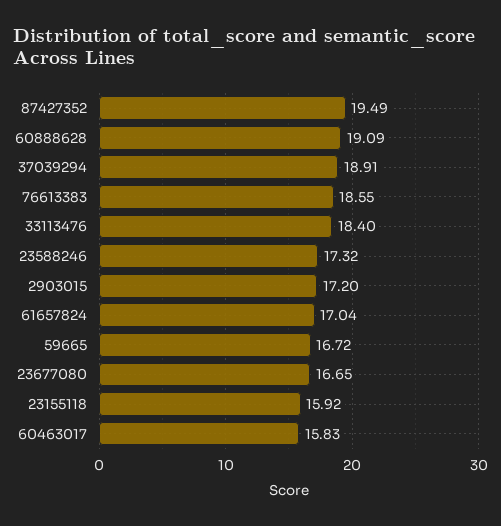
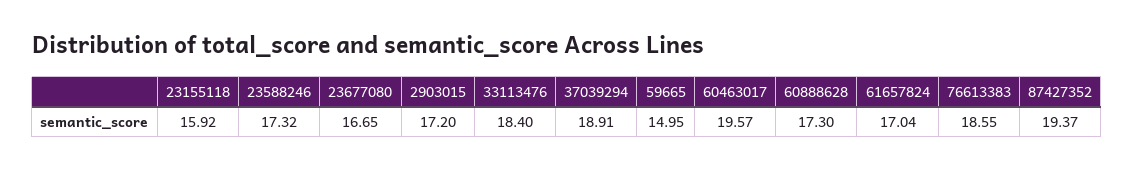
  {
-   "87427352": 19.49,
+   "87427352": 19.37,
-   "60888628": 19.09,
+   "60888628": 17.3,
    "37039294": 18.91,
    "76613383": 18.55,
    "33113476": 18.4,
    "23588246": 17.32,
    "2903015": 17.2,
    "61657824": 17.04,
-   "59665": 16.72,
+   "59665": 14.95,
    "23677080": 16.65,
    "23155118": 15.92,
-   "60463017": 15.83
+   "60463017": 19.57
  }

